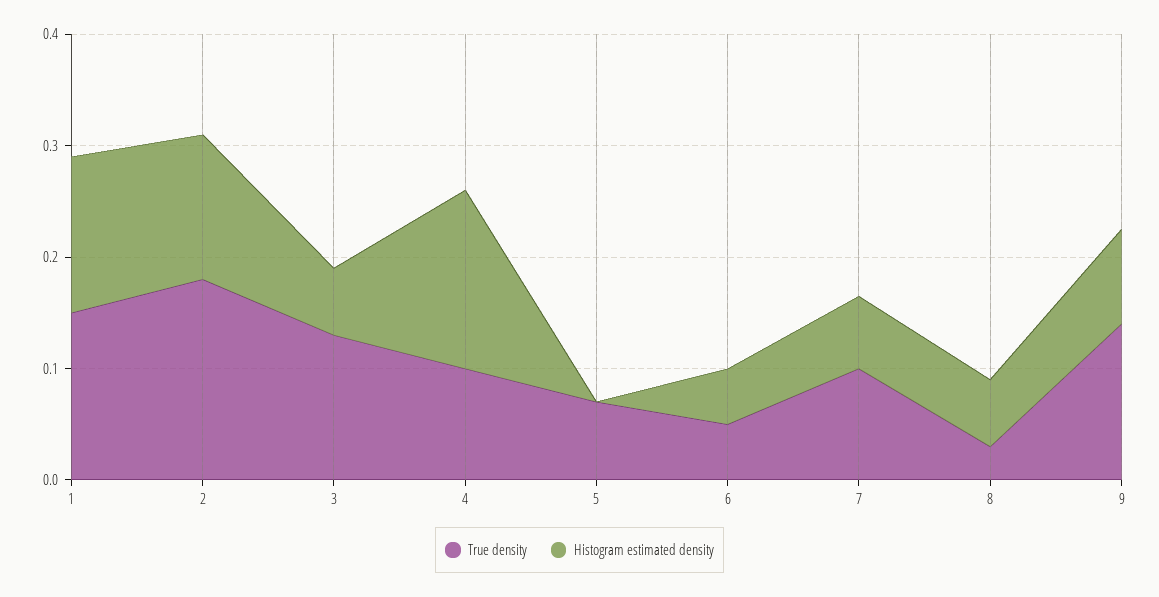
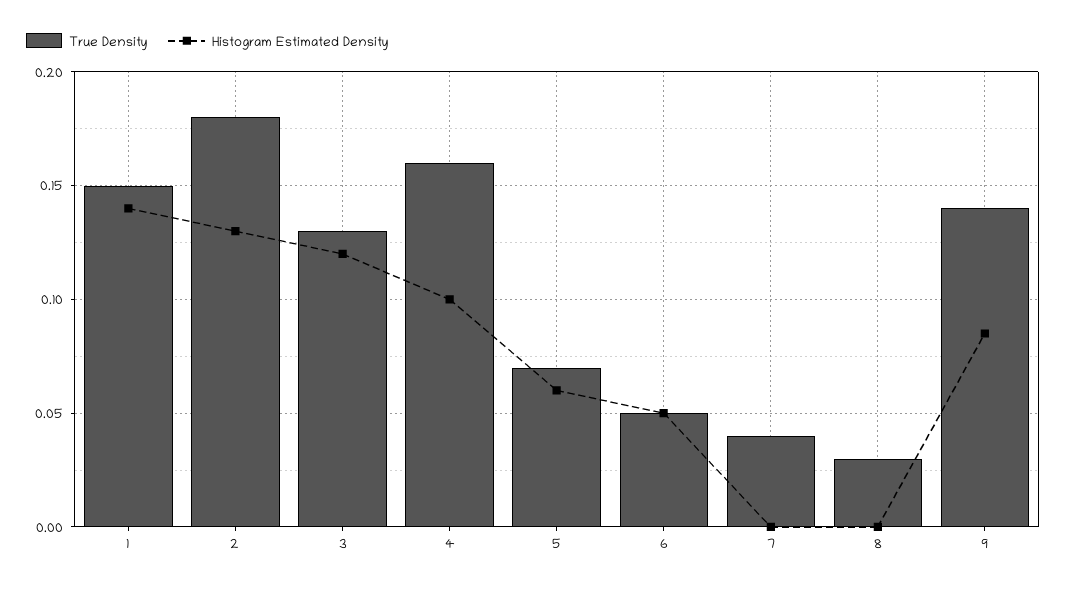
  {
    "True density": {
      "1": 0.15,
      "2": 0.18,
      "3": 0.13,
-     "4": 0.1,
+     "4": 0.16,
      "5": 0.07,
      "6": 0.05,
-     "7": 0.1,
+     "7": 0.04,
      "8": 0.03,
      "9": 0.14
    },
    "Histogram estimated density": {
      "1": 0.14,
      "2": 0.13,
-     "3": 0.06,
+     "3": 0.12,
-     "4": 0.16,
+     "4": 0.1,
-     "5": 0,
+     "5": 0.06,
      "6": 0.05,
-     "7": 0.06,
+     "7": 0,
-     "8": 0.06,
+     "8": 0,
      "9": 0.085
    }
  }

